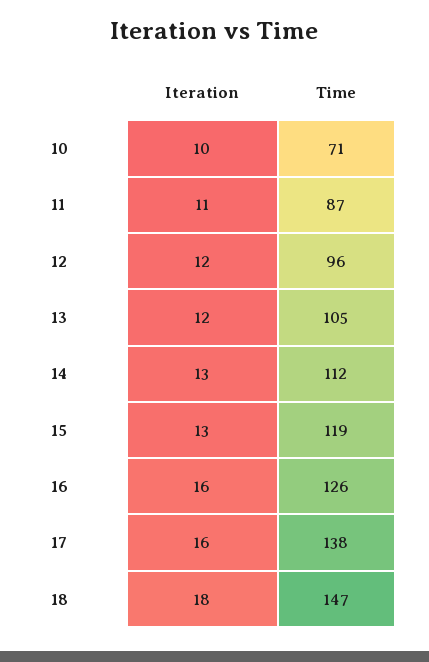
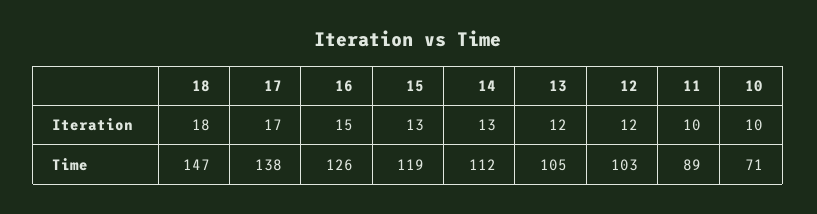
  {
    "Iteration": {
      "10": 10,
-     "11": 11,
+     "11": 10,
      "12": 12,
      "13": 12,
      "14": 13,
      "15": 13,
-     "16": 16,
+     "16": 15,
-     "17": 16,
+     "17": 17,
      "18": 18
    },
    "Time": {
      "10": 71,
-     "11": 87,
+     "11": 89,
-     "12": 96,
+     "12": 103,
      "13": 105,
      "14": 112,
      "15": 119,
      "16": 126,
      "17": 138,
      "18": 147
    }
  }

